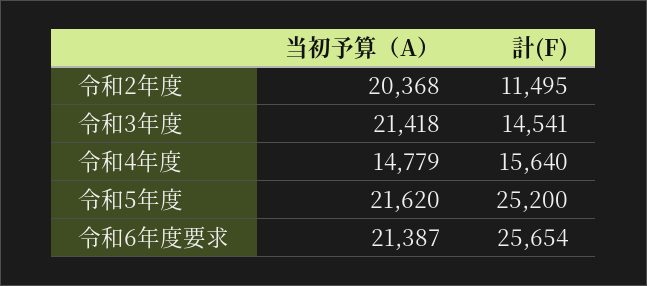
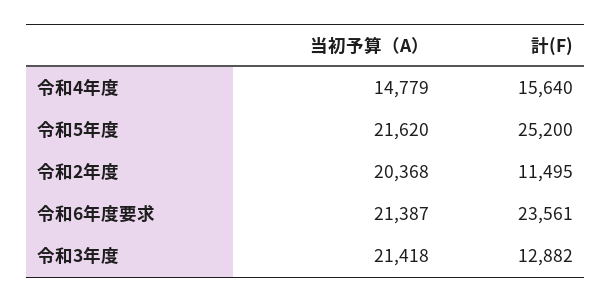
  {
    "当初予算（A）": {
      "令和2年度": 20368,
      "令和3年度": 21418,
      "令和4年度": 14779,
      "令和5年度": 21620,
      "令和6年度要求": 21387
    },
    "計(F)": {
      "令和2年度": 11495,
-     "令和3年度": 14541,
+     "令和3年度": 12882,
      "令和4年度": 15640,
      "令和5年度": 25200,
-     "令和6年度要求": 25654
+     "令和6年度要求": 23561
    }
  }

